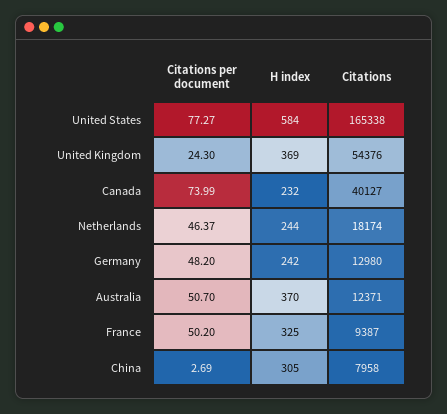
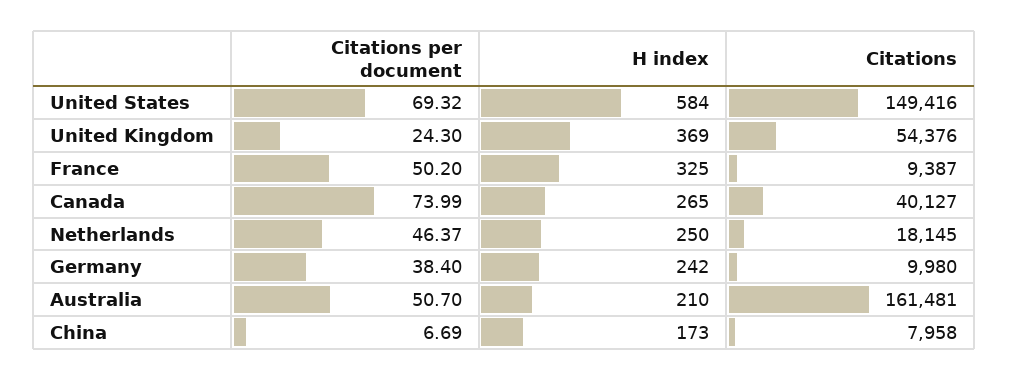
  {
    "Citations per document": {
-     "United States": 77.27,
+     "United States": 69.32,
      "United Kingdom": 24.3,
      "Canada": 73.99,
      "Netherlands": 46.37,
-     "Germany": 48.2,
+     "Germany": 38.4,
      "Australia": 50.7,
      "France": 50.2,
-     "China": 2.69
+     "China": 6.69
    },
    "H index": {
      "United States": 584,
      "United Kingdom": 369,
-     "Canada": 232,
+     "Canada": 265,
-     "Netherlands": 244,
+     "Netherlands": 250,
      "Germany": 242,
-     "Australia": 370,
+     "Australia": 210,
      "France": 325,
-     "China": 305
+     "China": 173
    },
    "Citations": {
-     "United States": 165338,
+     "United States": 149416,
      "United Kingdom": 54376,
      "Canada": 40127,
-     "Netherlands": 18174,
+     "Netherlands": 18145,
-     "Germany": 12980,
+     "Germany": 9980,
-     "Australia": 12371,
+     "Australia": 161481,
      "France": 9387,
      "China": 7958
    }
  }

